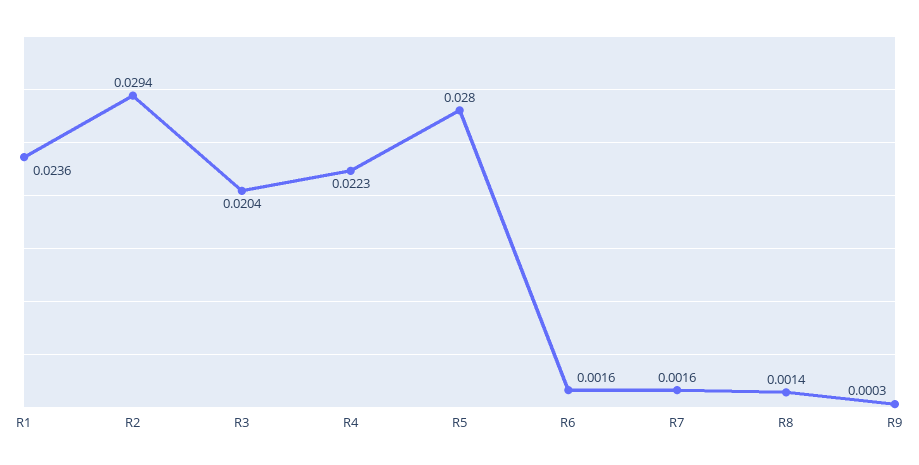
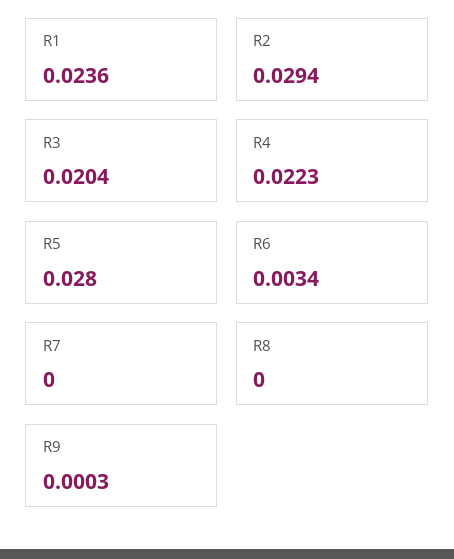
  {
    "R1": 0.0236,
    "R2": 0.0294,
    "R3": 0.0204,
    "R4": 0.0223,
    "R5": 0.028,
-   "R6": 0.0016,
+   "R6": 0.0034,
-   "R7": 0.0016,
+   "R7": 0,
-   "R8": 0.0014,
+   "R8": 0,
    "R9": 0.0003
  }

